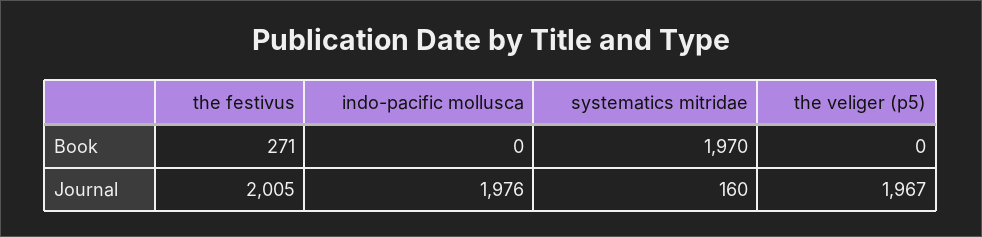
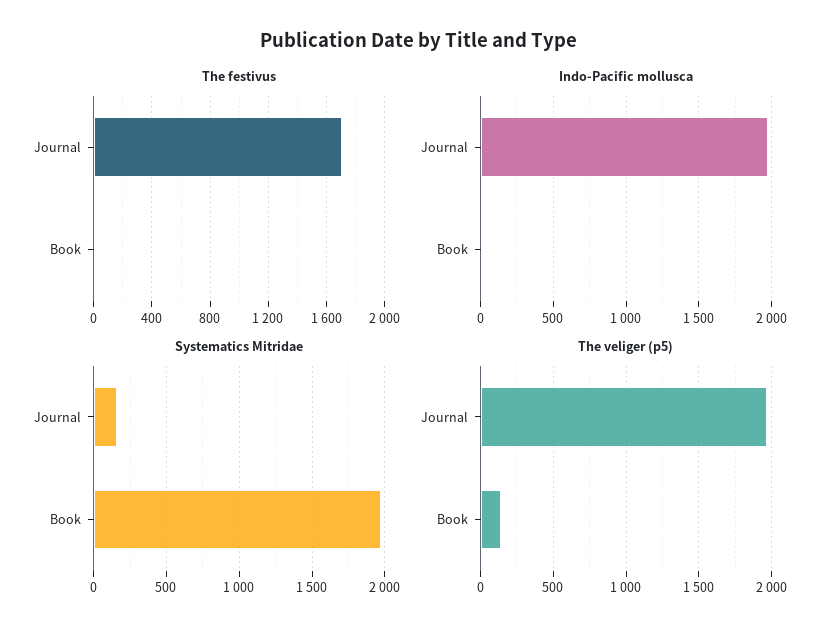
  {
    "the festivus": {
-     "Book": 271,
+     "Book": 0,
-     "Journal": 2005
+     "Journal": 1700
    },
    "indo-pacific mollusca": {
      "Book": 0,
      "Journal": 1976
    },
    "systematics mitridae": {
      "Book": 1970,
      "Journal": 160
    },
    "the veliger (p5)": {
-     "Book": 0,
+     "Book": 150,
      "Journal": 1967
    }
  }

